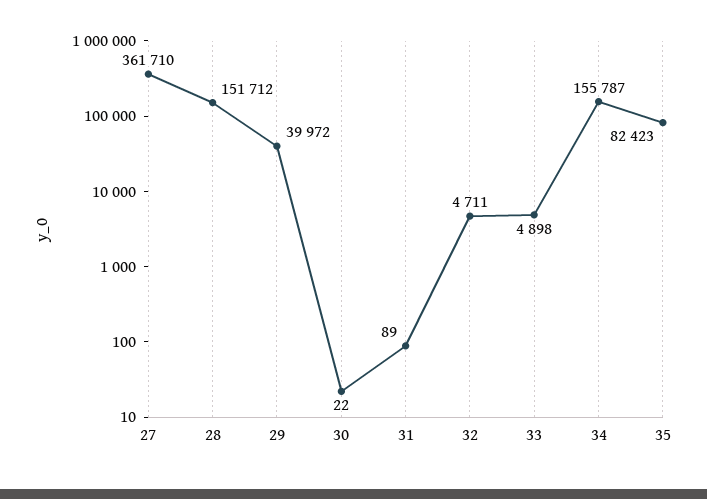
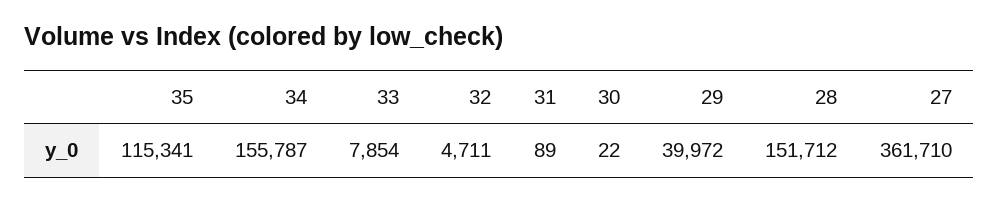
  {
    "27": 361710,
    "28": 151712,
    "29": 39972,
    "30": 22,
    "31": 89,
    "32": 4711,
-   "33": 4898,
+   "33": 7854,
    "34": 155787,
-   "35": 82423
+   "35": 115341
  }

